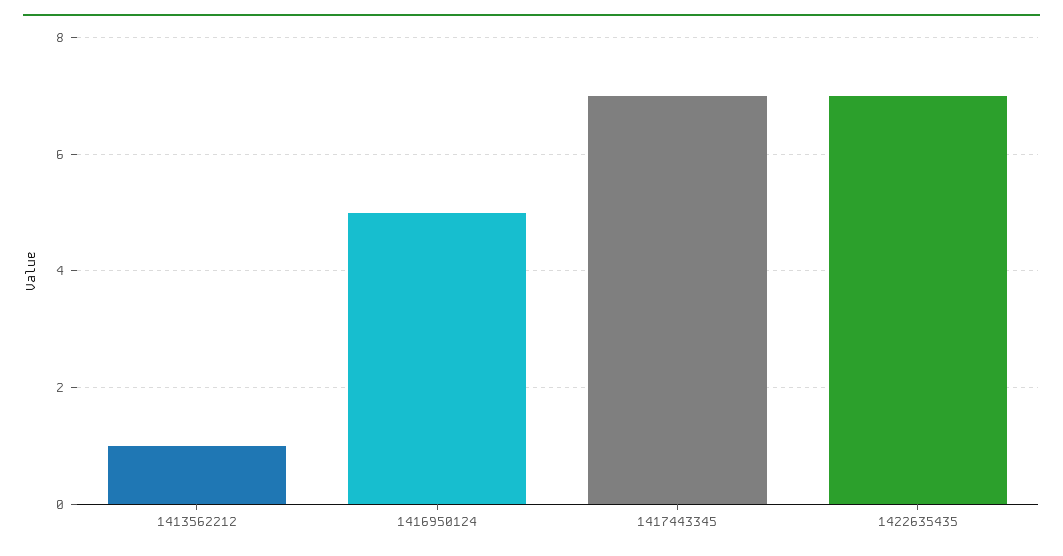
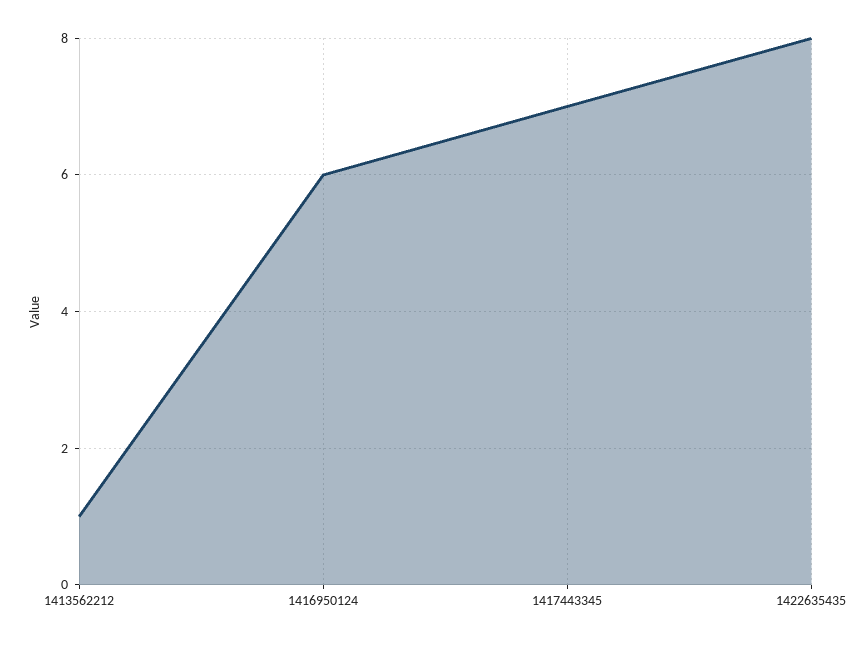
  {
    "1413562212": 1,
-   "1416950124": 5,
+   "1416950124": 6,
    "1417443345": 7,
-   "1422635435": 7
+   "1422635435": 8
  }

